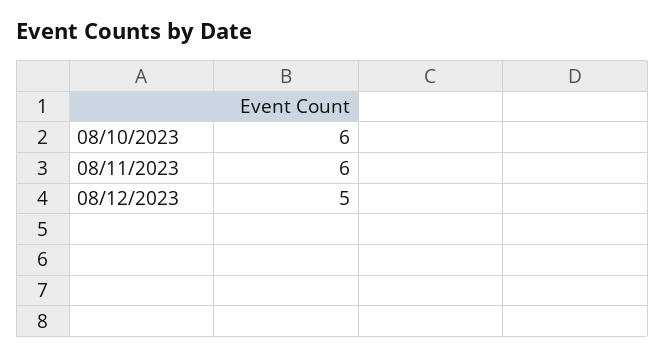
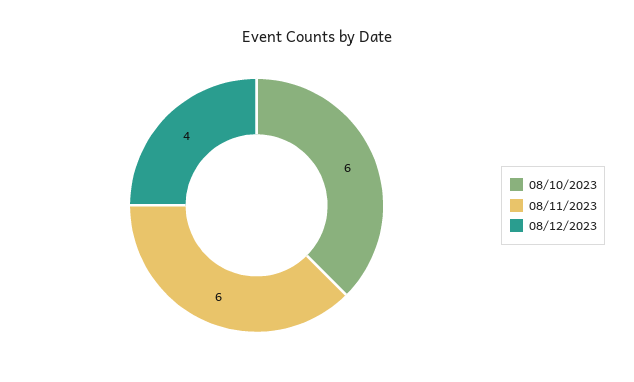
  {
    "08/10/2023": 6,
    "08/11/2023": 6,
-   "08/12/2023": 5
+   "08/12/2023": 4
  }

